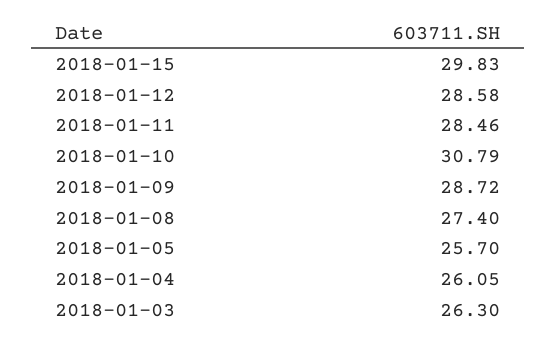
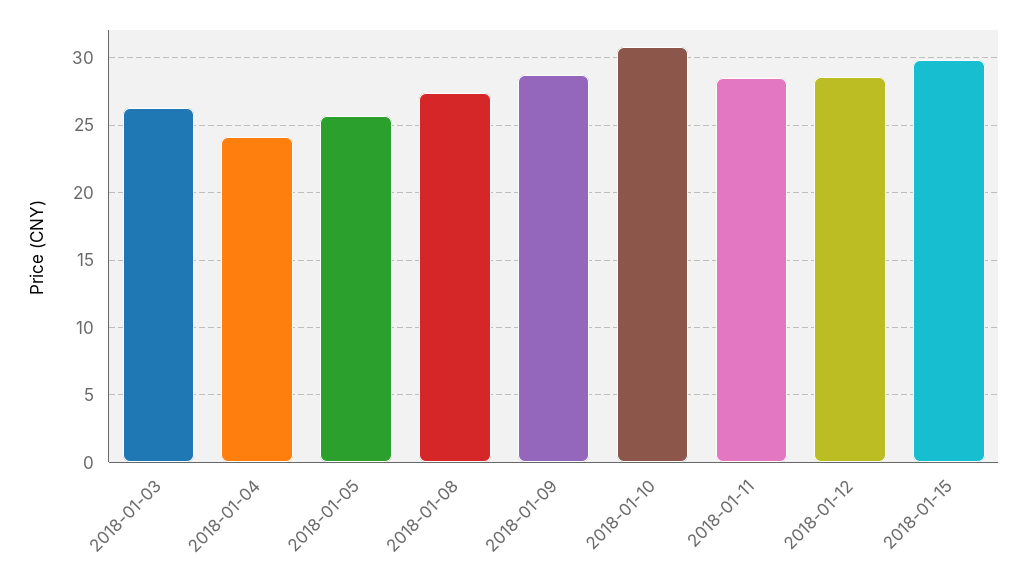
  {
    "2018-01-15": 29.83,
    "2018-01-12": 28.58,
    "2018-01-11": 28.46,
    "2018-01-10": 30.79,
    "2018-01-09": 28.72,
    "2018-01-08": 27.4,
    "2018-01-05": 25.7,
-   "2018-01-04": 26.05,
+   "2018-01-04": 24,
    "2018-01-03": 26.3
  }

